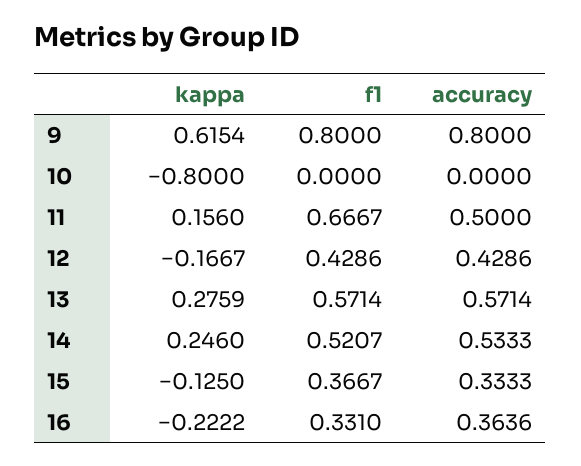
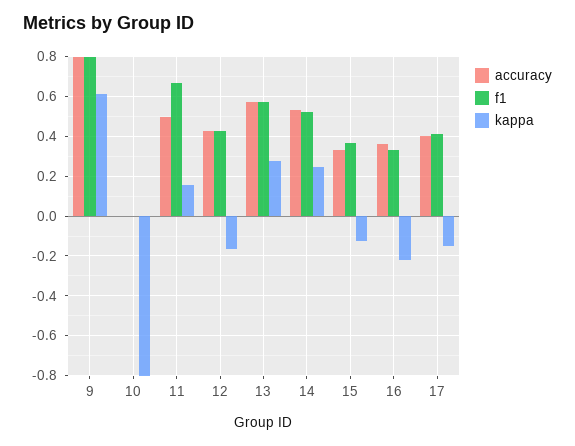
  {
    "kappa": {
      "9": 0.6154,
      "10": -0.8,
      "11": 0.156,
      "12": -0.1667,
      "13": 0.2759,
      "14": 0.246,
      "15": -0.125,
-     "16": -0.2222
+     "16": -0.2222,
+     "17": -0.15
    },
    "f1": {
      "9": 0.8,
      "10": 0,
      "11": 0.6667,
      "12": 0.4286,
      "13": 0.5714,
      "14": 0.5207,
      "15": 0.3667,
-     "16": 0.331
+     "16": 0.331,
+     "17": 0.4
    },
    "accuracy": {
      "9": 0.8,
      "10": 0,
      "11": 0.5,
      "12": 0.4286,
      "13": 0.5714,
      "14": 0.5333,
      "15": 0.3333,
-     "16": 0.3636
+     "16": 0.3636,
+     "17": 0.4
    }
  }

